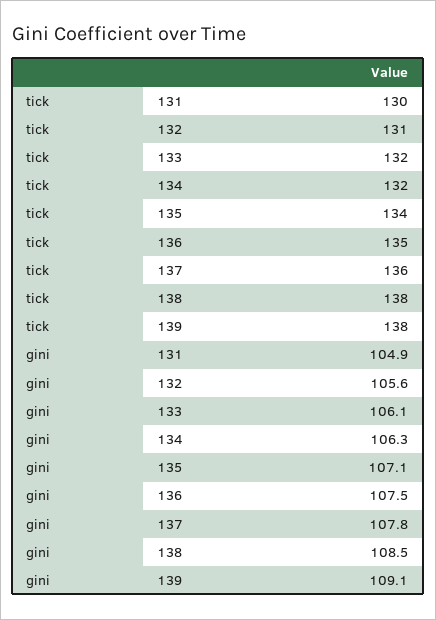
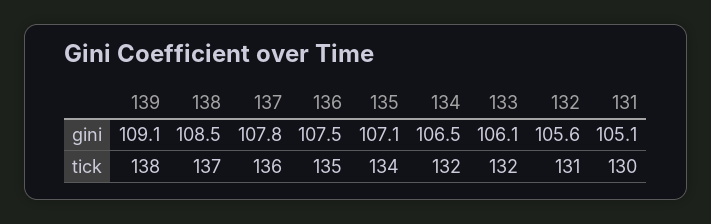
  {
    "tick": {
      "131": 130,
      "132": 131,
      "133": 132,
      "134": 132,
      "135": 134,
      "136": 135,
      "137": 136,
-     "138": 138,
+     "138": 137,
      "139": 138
    },
    "gini": {
-     "131": 104.9,
+     "131": 105.1,
      "132": 105.6,
      "133": 106.1,
-     "134": 106.3,
+     "134": 106.5,
      "135": 107.1,
      "136": 107.5,
      "137": 107.8,
      "138": 108.5,
      "139": 109.1
    }
  }

